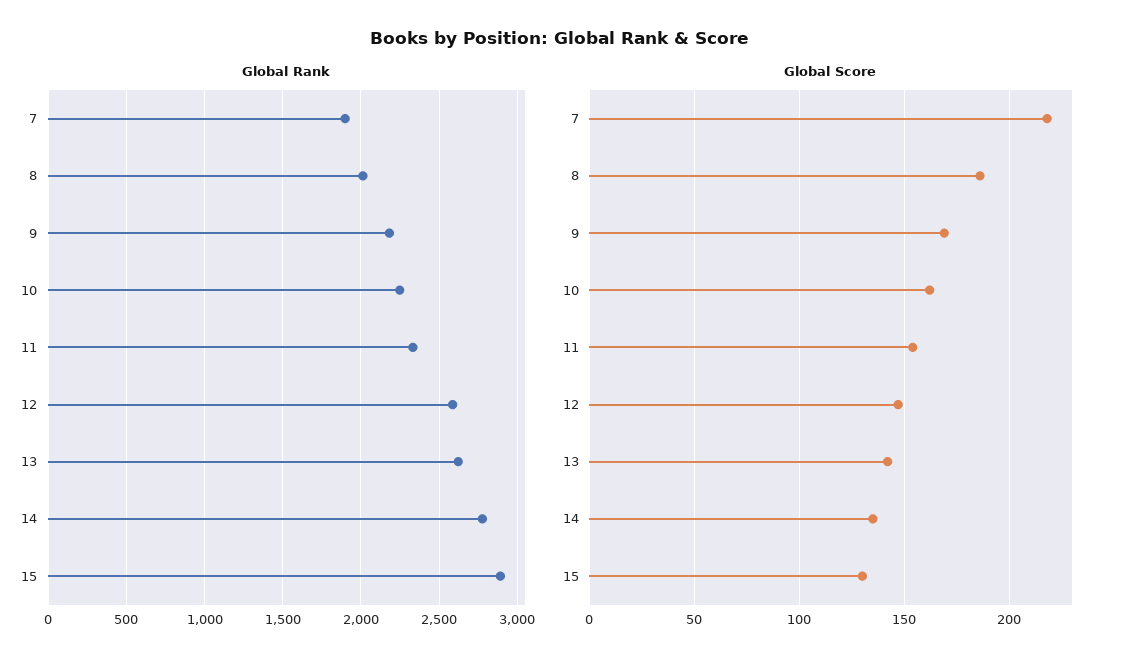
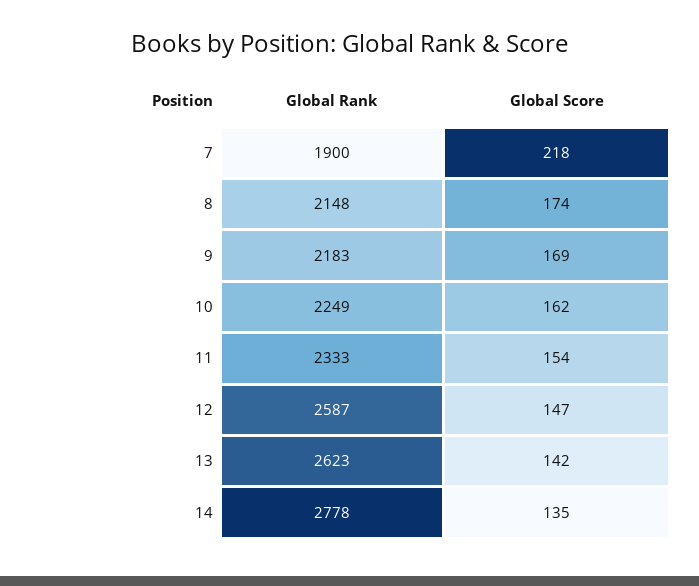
  {
    "Global Rank": {
      "7": 1900,
-     "8": 2000,
+     "8": 2148,
      "9": 2183,
      "10": 2249,
      "11": 2333,
      "12": 2587,
      "13": 2623,
-     "14": 2778,
+     "14": 2778
-     "15": 2900
    },
    "Global Score": {
      "7": 218,
-     "8": 185,
+     "8": 174,
      "9": 169,
      "10": 162,
      "11": 154,
      "12": 147,
      "13": 142,
-     "14": 135,
+     "14": 135
-     "15": 130
    }
  }

